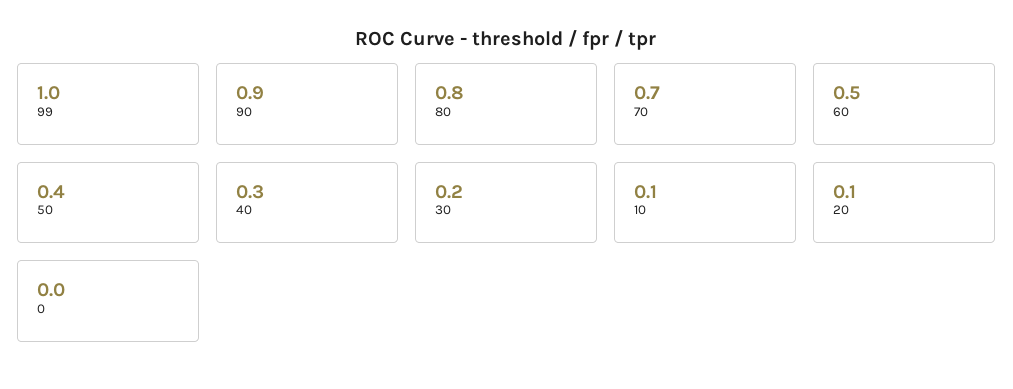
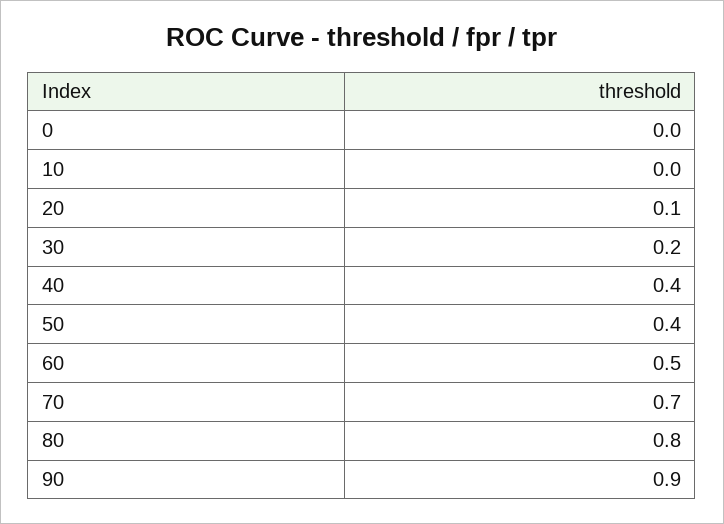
  {
-   "99": 1,
    "90": 0.9,
    "80": 0.8,
    "70": 0.7,
    "60": 0.5,
    "50": 0.4,
-   "40": 0.3,
+   "40": 0.4,
    "30": 0.2,
-   "10": 0.1,
+   "10": 0,
    "20": 0.1,
    "0": 0
  }

